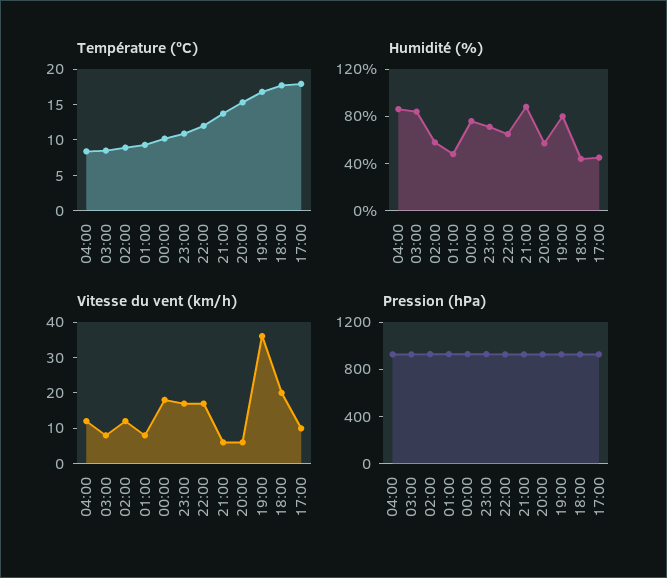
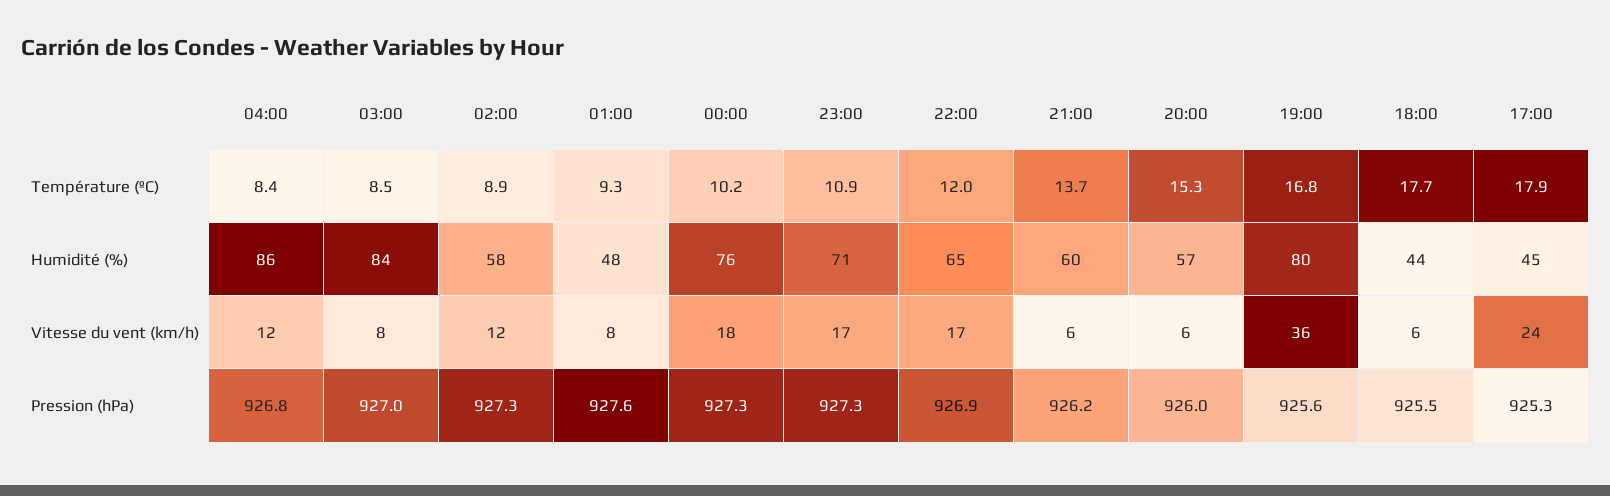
  {
    "Température (ºC)": {
      "04:00": 8.4,
      "03:00": 8.5,
      "02:00": 8.9,
      "01:00": 9.3,
      "00:00": 10.2,
      "23:00": 10.9,
      "22:00": 12,
      "21:00": 13.7,
      "20:00": 15.3,
      "19:00": 16.8,
      "18:00": 17.7,
      "17:00": 17.9
    },
    "Humidité (%)": {
      "04:00": 86,
      "03:00": 84,
      "02:00": 58,
      "01:00": 48,
      "00:00": 76,
      "23:00": 71,
      "22:00": 65,
-     "21:00": 90,
+     "21:00": 60,
      "20:00": 57,
      "19:00": 80,
      "18:00": 44,
      "17:00": 45
    },
    "Vitesse du vent (km/h)": {
      "04:00": 12,
      "03:00": 8,
      "02:00": 12,
      "01:00": 8,
      "00:00": 18,
      "23:00": 17,
      "22:00": 17,
      "21:00": 6,
      "20:00": 6,
      "19:00": 36,
-     "18:00": 20,
+     "18:00": 6,
-     "17:00": 10
+     "17:00": 24
    },
    "Pression (hPa)": {
      "04:00": 926.8,
      "03:00": 927,
      "02:00": 927.3,
      "01:00": 927.6,
      "00:00": 927.3,
      "23:00": 927.3,
      "22:00": 926.9,
      "21:00": 926.2,
      "20:00": 926,
      "19:00": 925.6,
      "18:00": 925.5,
      "17:00": 925.3
    }
  }

